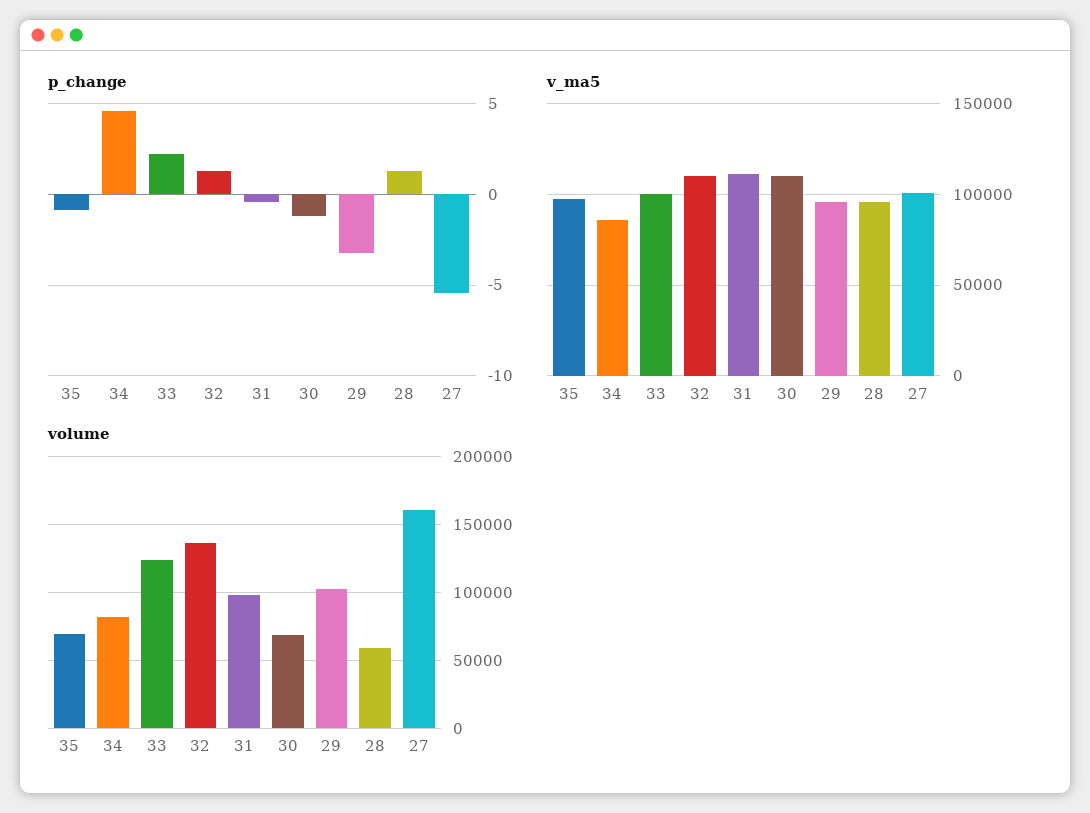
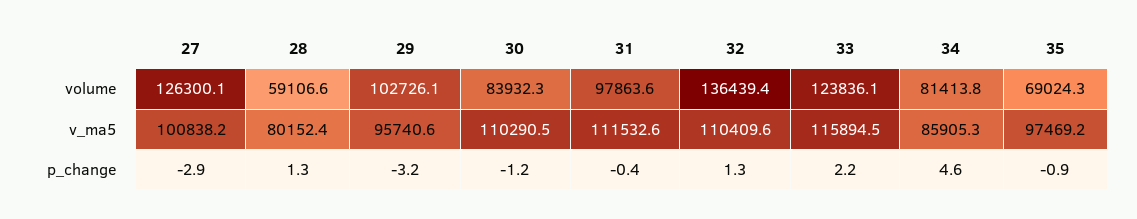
  {
    "p_change": {
      "35": -0.9,
      "34": 4.6,
      "33": 2.2,
      "32": 1.3,
      "31": -0.4,
      "30": -1.2,
      "29": -3.2,
      "28": 1.3,
-     "27": -5.5
+     "27": -2.9
    },
    "v_ma5": {
      "35": 97469.2,
      "34": 85905.3,
-     "33": 100000,
+     "33": 115894.5,
      "32": 110409.6,
      "31": 111532.6,
      "30": 110290.5,
      "29": 95740.6,
-     "28": 95000,
+     "28": 80152.4,
      "27": 100838.2
    },
    "volume": {
      "35": 69024.3,
      "34": 81413.8,
      "33": 123836.1,
      "32": 136439.4,
      "31": 97863.6,
-     "30": 70000,
+     "30": 83932.3,
      "29": 102726.1,
      "28": 59106.6,
-     "27": 160000
+     "27": 126300.1
    }
  }

